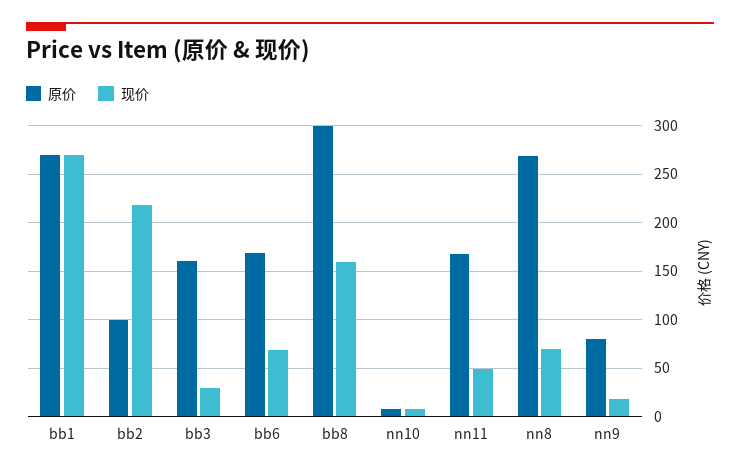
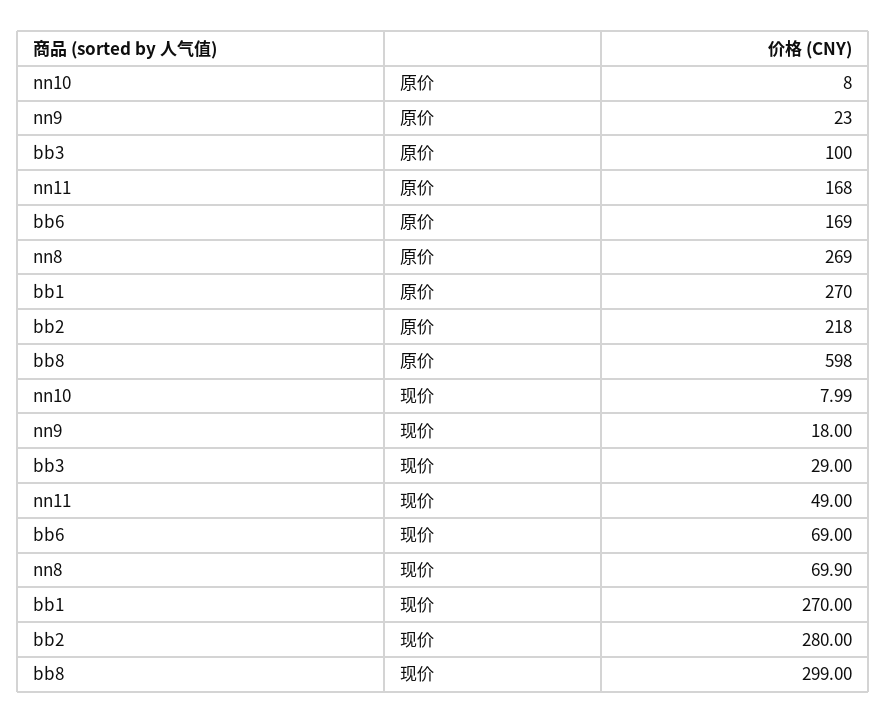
  {
    "原价": {
      "bb1": 270,
-     "bb2": 100,
+     "bb2": 218,
-     "bb3": 160,
+     "bb3": 100,
      "bb6": 169,
-     "bb8": 300,
+     "bb8": 598,
      "nn10": 8,
      "nn11": 168,
      "nn8": 269,
-     "nn9": 80
+     "nn9": 23
    },
    "现价": {
      "bb1": 270,
-     "bb2": 220,
+     "bb2": 280,
      "bb3": 29,
      "bb6": 69,
-     "bb8": 160,
+     "bb8": 299,
      "nn10": 7.99,
      "nn11": 49,
      "nn8": 69.9,
      "nn9": 18
    }
  }

